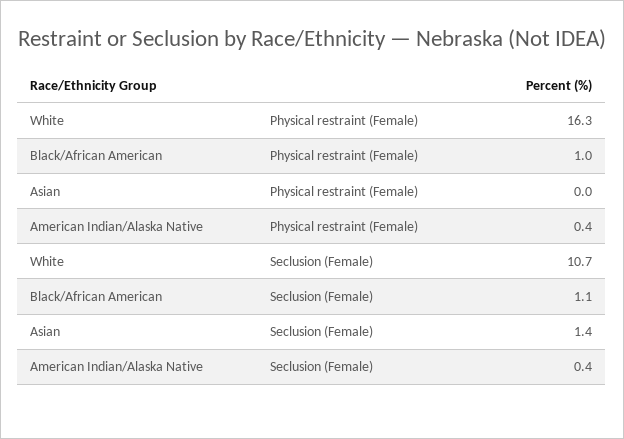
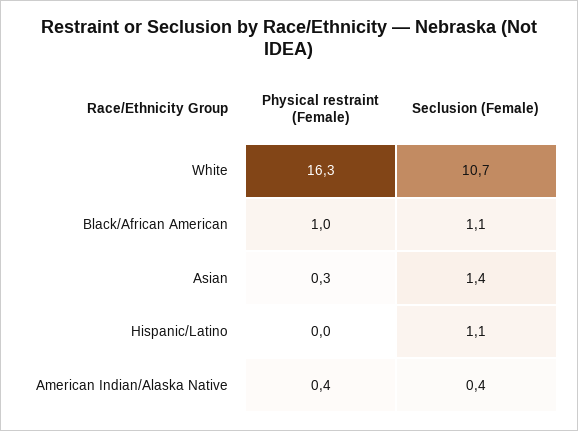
  {
    "White": {
      "Physical restraint (Female)": 16.3,
      "Seclusion (Female)": 10.7
    },
    "Black/African American": {
      "Physical restraint (Female)": 1,
      "Seclusion (Female)": 1.1
    },
    "Asian": {
-     "Physical restraint (Female)": 0,
+     "Physical restraint (Female)": 0.3,
      "Seclusion (Female)": 1.4
    },
    "American Indian/Alaska Native": {
      "Physical restraint (Female)": 0.4,
      "Seclusion (Female)": 0.4
-   }
+   },
+   "Hispanic/Latino": {
+     "Physical restraint (Female)": 0,
+     "Seclusion (Female)": 1.1
+   }
  }

